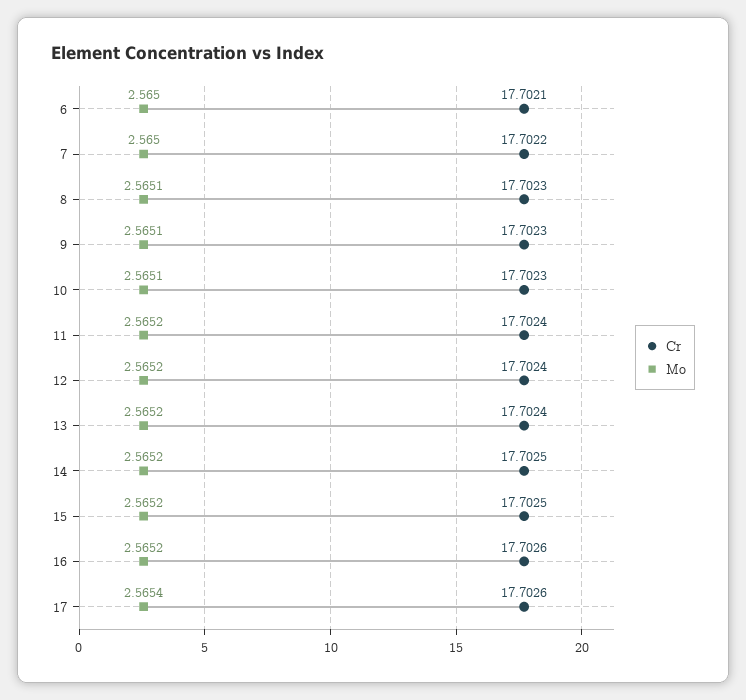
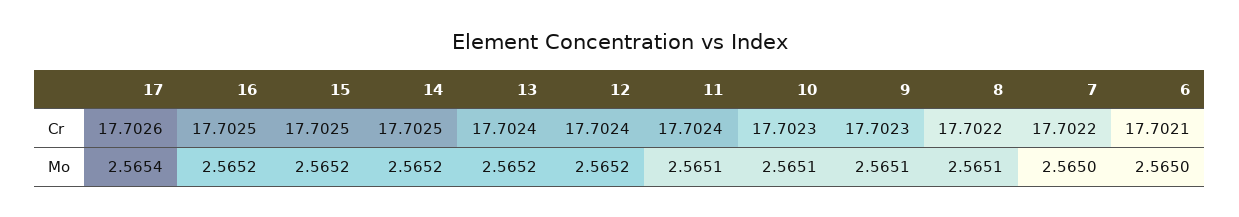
  {
    "Cr": {
      "6": 17.7021,
      "7": 17.7022,
-     "8": 17.7023,
+     "8": 17.7022,
      "9": 17.7023,
      "10": 17.7023,
      "11": 17.7024,
      "12": 17.7024,
      "13": 17.7024,
      "14": 17.7025,
      "15": 17.7025,
-     "16": 17.7026,
+     "16": 17.7025,
      "17": 17.7026
    },
    "Mo": {
      "6": 2.565,
      "7": 2.565,
      "8": 2.5651,
      "9": 2.5651,
      "10": 2.5651,
-     "11": 2.5652,
+     "11": 2.5651,
      "12": 2.5652,
      "13": 2.5652,
      "14": 2.5652,
      "15": 2.5652,
      "16": 2.5652,
      "17": 2.5654
    }
  }

